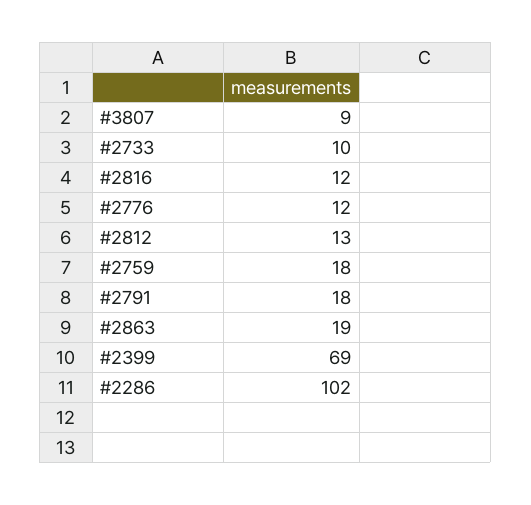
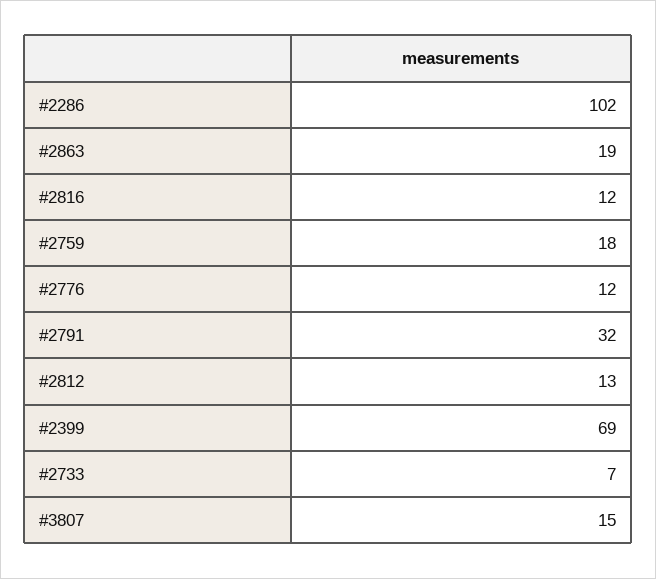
  {
-   "#3807": 9,
+   "#3807": 15,
-   "#2733": 10,
+   "#2733": 7,
    "#2816": 12,
    "#2776": 12,
    "#2812": 13,
    "#2759": 18,
-   "#2791": 18,
+   "#2791": 32,
    "#2863": 19,
    "#2399": 69,
    "#2286": 102
  }

